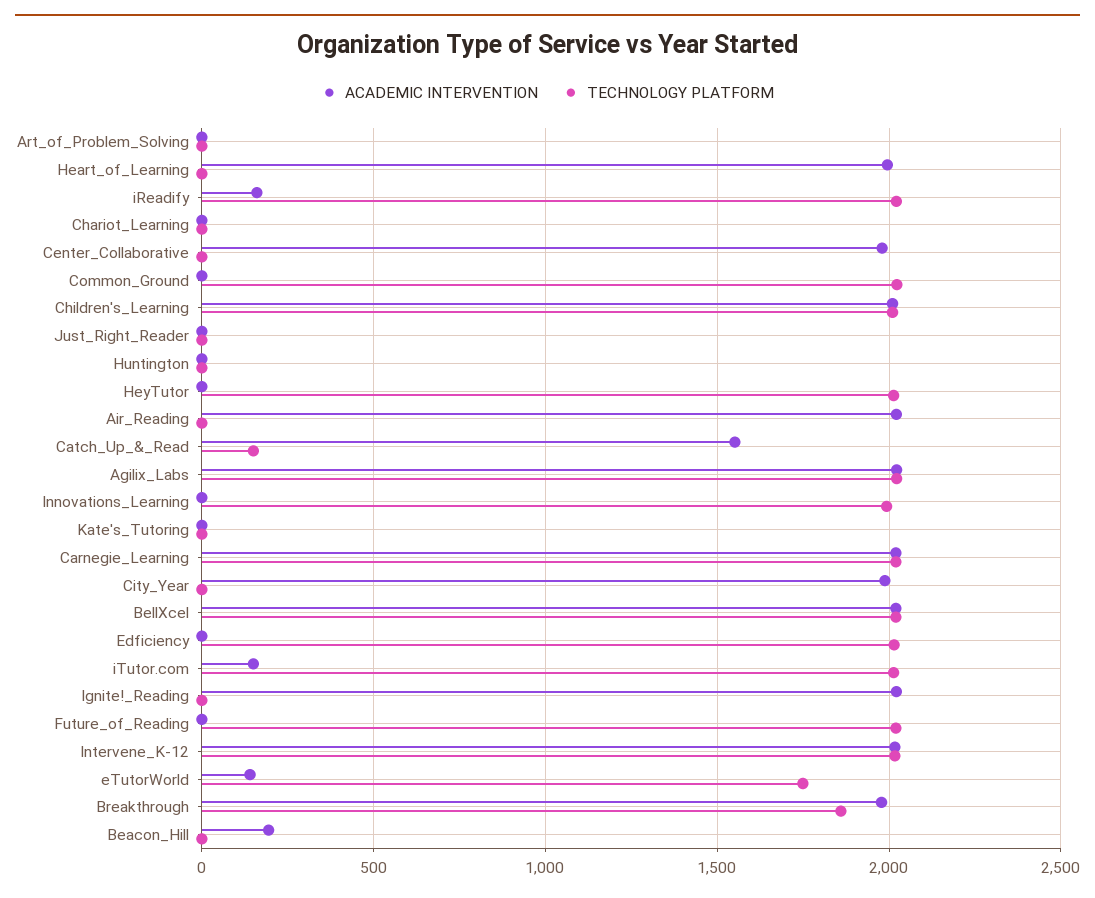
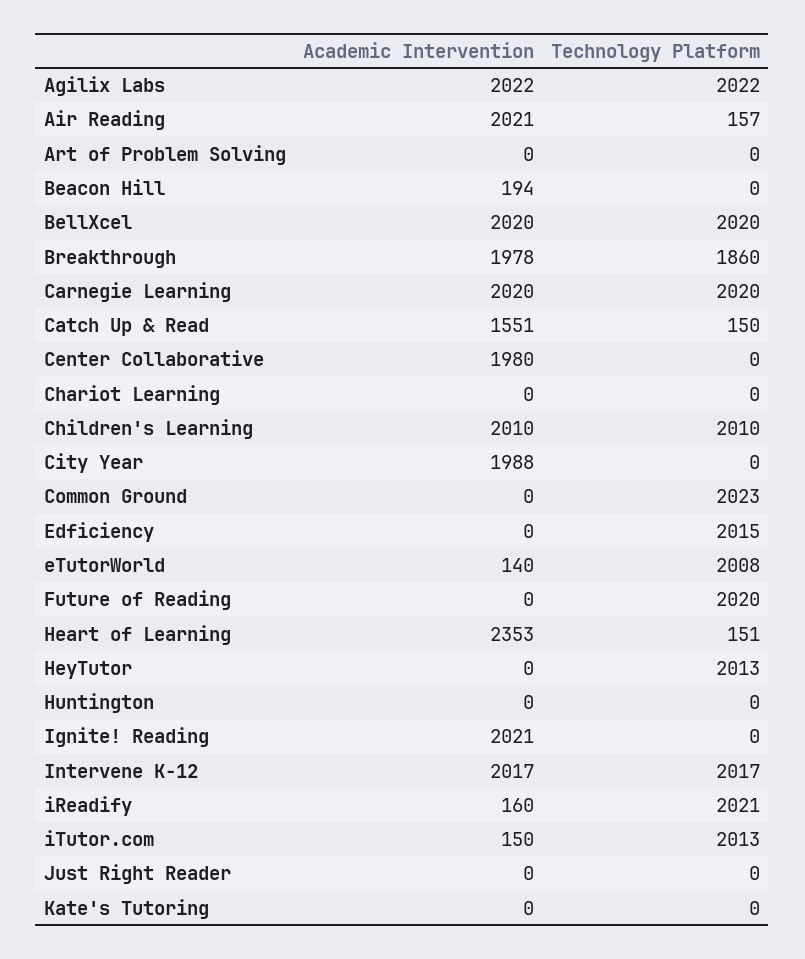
  {
    "ACADEMIC INTERVENTION": {
      "Art_of_Problem_Solving": 0,
-     "Heart_of_Learning": 2000,
+     "Heart_of_Learning": 2353,
      "iReadify": 160,
      "Chariot_Learning": 0,
      "Center_Collaborative": 1980,
      "Common_Ground": 0,
      "Children's_Learning": 2010,
      "Just_Right_Reader": 0,
      "Huntington": 0,
      "HeyTutor": 0,
      "Air_Reading": 2021,
      "Catch_Up_&_Read": 1551,
      "Agilix_Labs": 2022,
-     "Innovations_Learning": 0,
      "Kate's_Tutoring": 0,
      "Carnegie_Learning": 2020,
      "City_Year": 1988,
      "BellXcel": 2020,
      "Edficiency": 0,
      "iTutor.com": 150,
      "Ignite!_Reading": 2021,
      "Future_of_Reading": 0,
      "Intervene_K-12": 2017,
      "eTutorWorld": 140,
      "Breakthrough": 1978,
      "Beacon_Hill": 194
    },
    "TECHNOLOGY PLATFORM": {
      "Art_of_Problem_Solving": 0,
-     "Heart_of_Learning": 0,
+     "Heart_of_Learning": 151,
      "iReadify": 2021,
      "Chariot_Learning": 0,
      "Center_Collaborative": 0,
      "Common_Ground": 2023,
      "Children's_Learning": 2010,
      "Just_Right_Reader": 0,
      "Huntington": 0,
      "HeyTutor": 2013,
-     "Air_Reading": 0,
+     "Air_Reading": 157,
      "Catch_Up_&_Read": 150,
      "Agilix_Labs": 2022,
-     "Innovations_Learning": 2000,
      "Kate's_Tutoring": 0,
      "Carnegie_Learning": 2020,
      "City_Year": 0,
      "BellXcel": 2020,
      "Edficiency": 2015,
      "iTutor.com": 2013,
      "Ignite!_Reading": 0,
      "Future_of_Reading": 2020,
      "Intervene_K-12": 2017,
-     "eTutorWorld": 1750,
+     "eTutorWorld": 2008,
      "Breakthrough": 1860,
      "Beacon_Hill": 0
    }
  }

